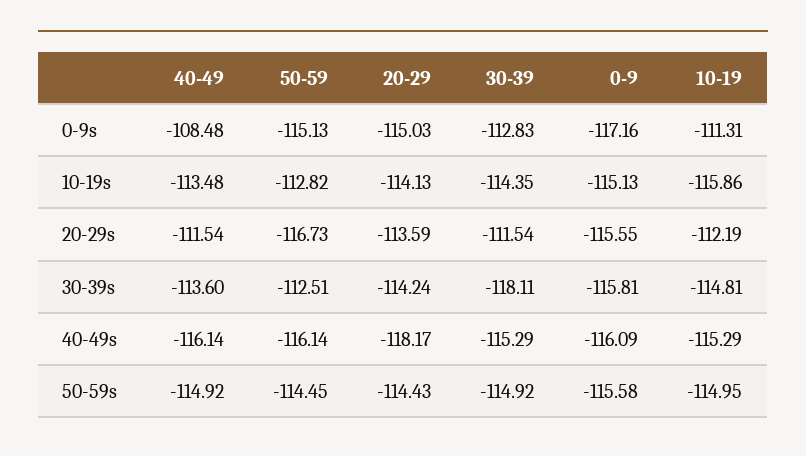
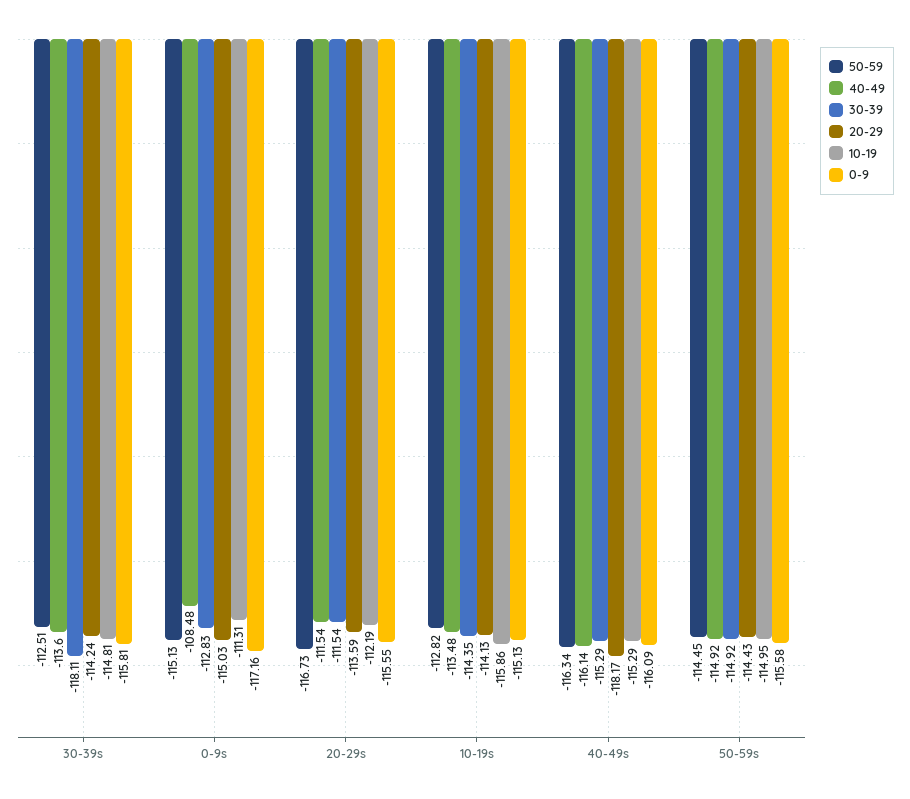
  {
    "40-49": {
      "0-9s": -108.48,
      "10-19s": -113.48,
      "20-29s": -111.54,
      "30-39s": -113.6,
      "40-49s": -116.14,
      "50-59s": -114.92
    },
    "50-59": {
      "0-9s": -115.13,
      "10-19s": -112.82,
      "20-29s": -116.73,
      "30-39s": -112.51,
-     "40-49s": -116.14,
+     "40-49s": -116.34,
      "50-59s": -114.45
    },
    "20-29": {
      "0-9s": -115.03,
      "10-19s": -114.13,
      "20-29s": -113.59,
      "30-39s": -114.24,
      "40-49s": -118.17,
      "50-59s": -114.43
    },
    "30-39": {
      "0-9s": -112.83,
      "10-19s": -114.35,
      "20-29s": -111.54,
      "30-39s": -118.11,
      "40-49s": -115.29,
      "50-59s": -114.92
    },
    "0-9": {
      "0-9s": -117.16,
      "10-19s": -115.13,
      "20-29s": -115.55,
      "30-39s": -115.81,
      "40-49s": -116.09,
      "50-59s": -115.58
    },
    "10-19": {
      "0-9s": -111.31,
      "10-19s": -115.86,
      "20-29s": -112.19,
      "30-39s": -114.81,
      "40-49s": -115.29,
      "50-59s": -114.95
    }
  }

